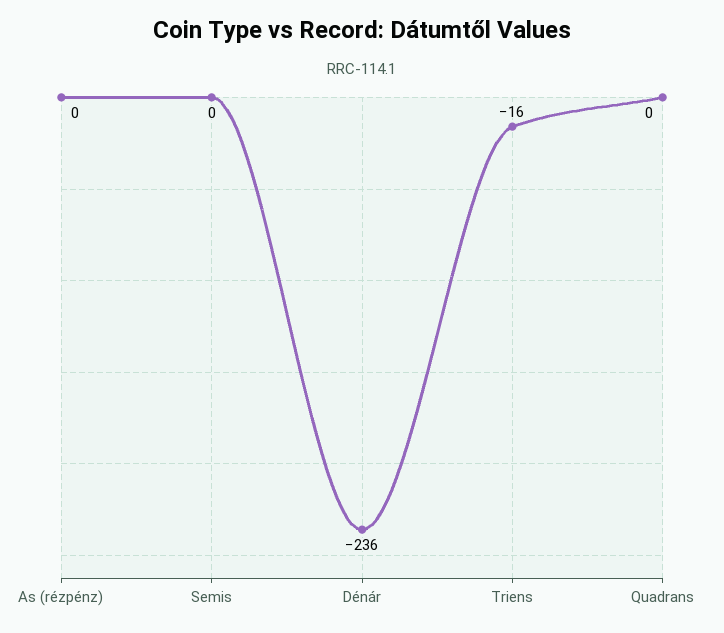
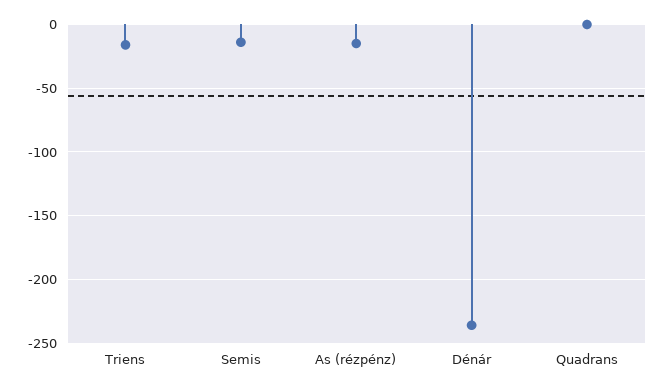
  {
-   "As (rézpénz)": 0,
+   "As (rézpénz)": -15,
-   "Semis": 0,
+   "Semis": -15,
    "Dénár": -236,
    "Triens": -16,
    "Quadrans": 0
  }

